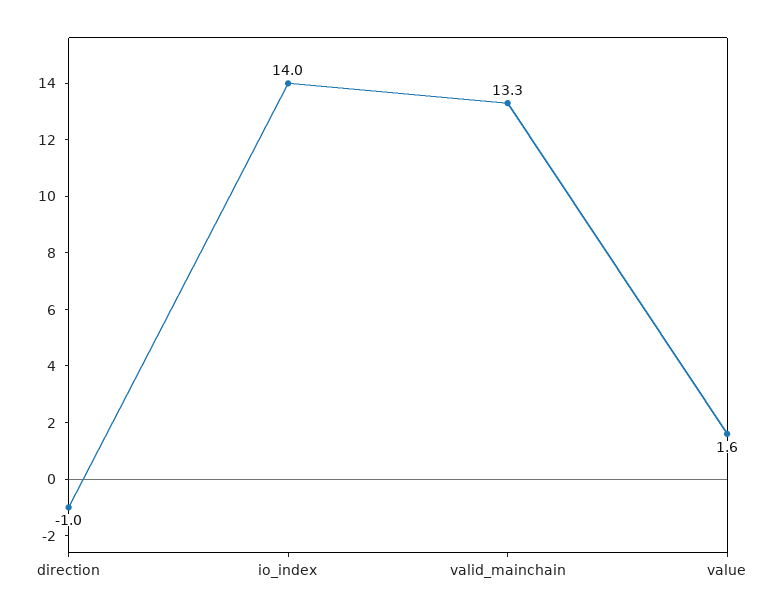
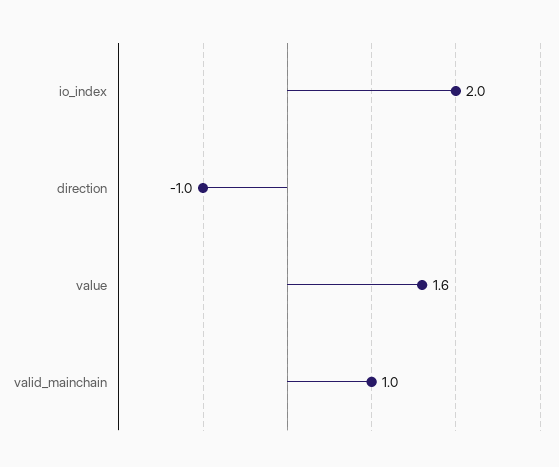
  {
    "direction": -1,
-   "io_index": 14,
+   "io_index": 2,
-   "valid_mainchain": 13.3,
+   "valid_mainchain": 1,
    "value": 1.6
  }

